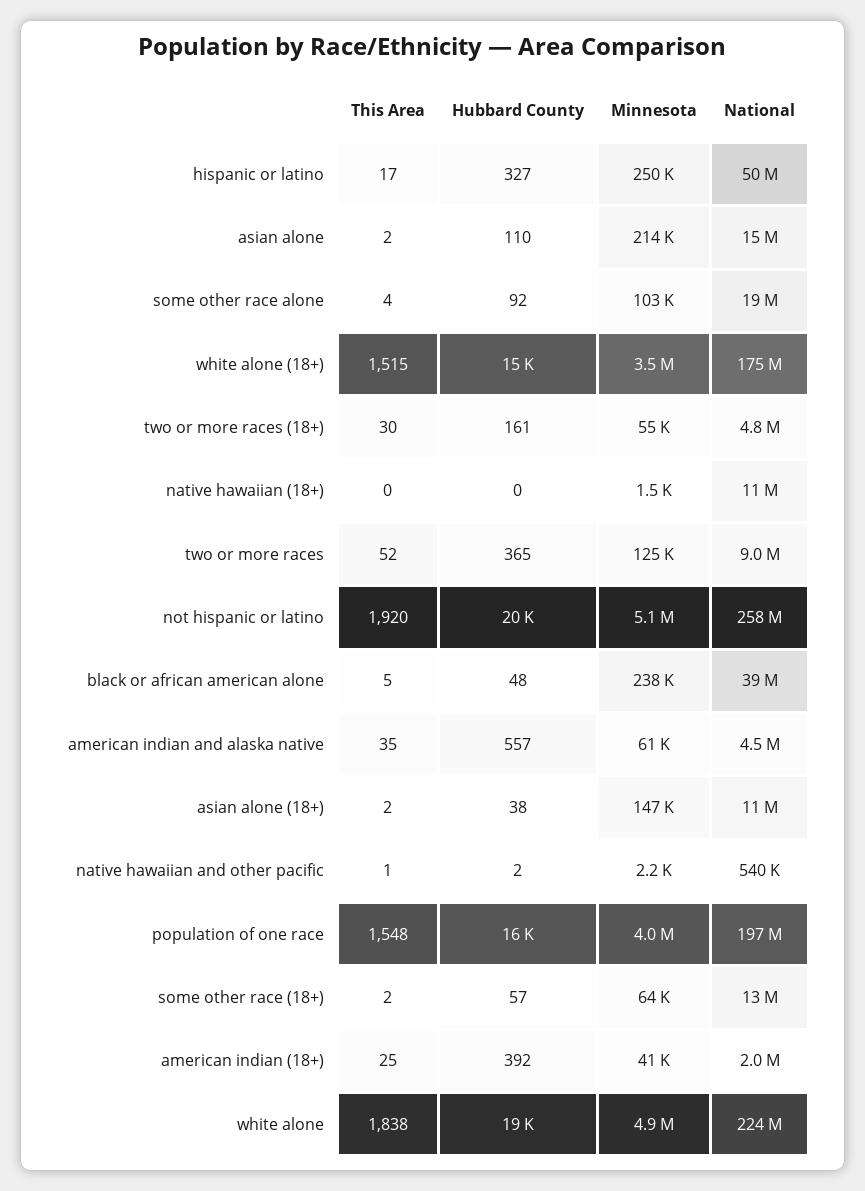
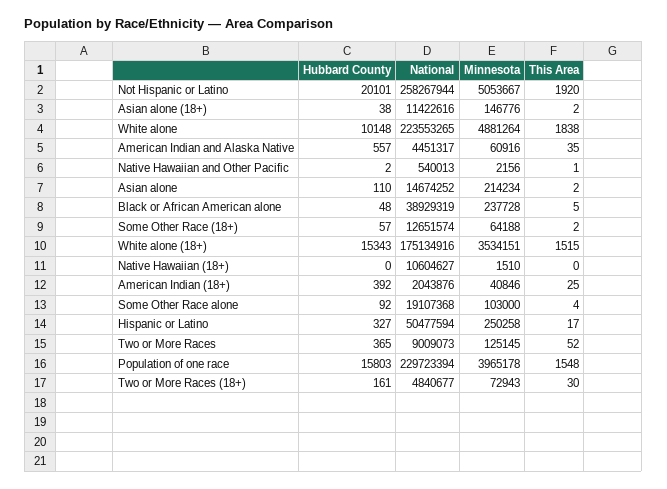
  {
    "This Area": {
      "hispanic or latino": 17,
      "asian alone": 2,
      "some other race alone": 4,
      "white alone (18+)": 1515,
      "two or more races (18+)": 30,
      "native hawaiian (18+)": 0,
      "two or more races": 52,
      "not hispanic or latino": 1920,
      "black or african american alone": 5,
      "american indian and alaska native": 35,
      "asian alone (18+)": 2,
      "native hawaiian and other pacific": 1,
      "population of one race": 1548,
      "some other race (18+)": 2,
      "american indian (18+)": 25,
      "white alone": 1838
    },
    "Hubbard County": {
      "hispanic or latino": 327,
      "asian alone": 110,
      "some other race alone": 92,
      "white alone (18+)": 15343,
      "two or more races (18+)": 161,
      "native hawaiian (18+)": 0,
      "two or more races": 365,
      "not hispanic or latino": 20101,
      "black or african american alone": 48,
      "american indian and alaska native": 557,
      "asian alone (18+)": 38,
      "native hawaiian and other pacific": 2,
      "population of one race": 15803,
      "some other race (18+)": 57,
      "american indian (18+)": 392,
-     "white alone": 19000
+     "white alone": 10148
    },
    "Minnesota": {
      "hispanic or latino": 250258,
      "asian alone": 214234,
      "some other race alone": 103000,
      "white alone (18+)": 3534151,
-     "two or more races (18+)": 55000,
+     "two or more races (18+)": 72943,
      "native hawaiian (18+)": 1510,
      "two or more races": 125145,
      "not hispanic or latino": 5053667,
      "black or african american alone": 237728,
      "american indian and alaska native": 60916,
      "asian alone (18+)": 146776,
      "native hawaiian and other pacific": 2156,
      "population of one race": 3965178,
      "some other race (18+)": 64188,
      "american indian (18+)": 40846,
      "white alone": 4881264
    },
    "National": {
      "hispanic or latino": 50477594,
      "asian alone": 14674252,
      "some other race alone": 19107368,
      "white alone (18+)": 175134916,
      "two or more races (18+)": 4840677,
      "native hawaiian (18+)": 10604627,
      "two or more races": 9009073,
      "not hispanic or latino": 258267944,
      "black or african american alone": 38929319,
      "american indian and alaska native": 4451317,
      "asian alone (18+)": 11422616,
      "native hawaiian and other pacific": 540013,
-     "population of one race": 197000000,
+     "population of one race": 229723394,
      "some other race (18+)": 12651574,
      "american indian (18+)": 2043876,
      "white alone": 223553265
    }
  }

